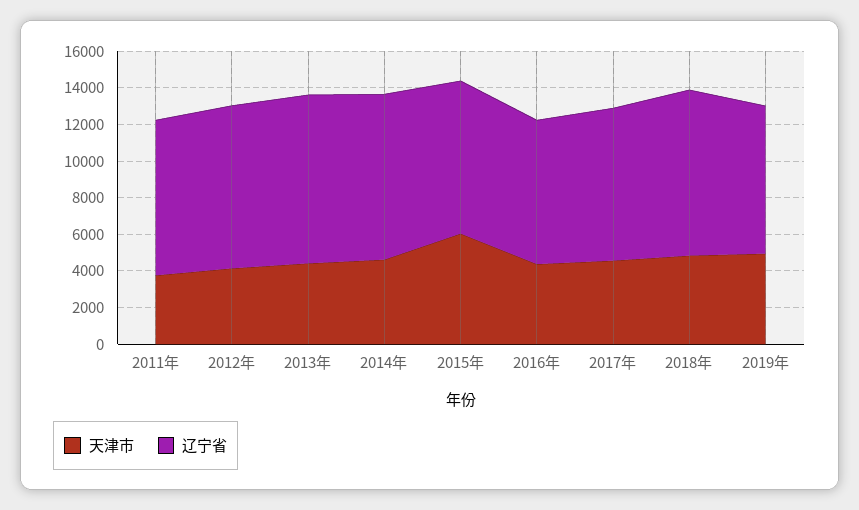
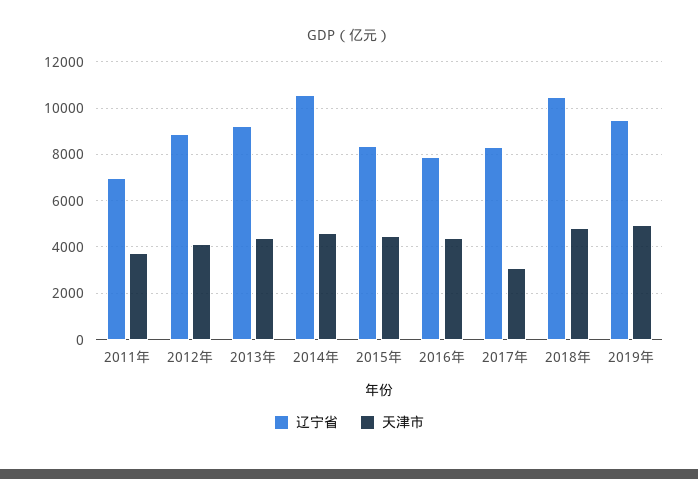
  {
    "天津市": {
      "2011年": 4000,
      "2012年": 4000,
      "2013年": 4500,
      "2014年": 4500,
-     "2015年": 6000,
+     "2015年": 4500,
      "2016年": 4500,
-     "2017年": 4500,
+     "2017年": 3000,
      "2018年": 5000,
      "2019年": 5000
    },
    "辽宁省": {
-     "2011年": 8500,
+     "2011年": 7000,
      "2012年": 9000,
      "2013年": 9000,
-     "2014年": 9000,
+     "2014年": 10500,
      "2015年": 8500,
      "2016年": 8000,
      "2017年": 8500,
-     "2018年": 9000,
+     "2018年": 10500,
-     "2019年": 8000
+     "2019年": 9500
    }
  }

